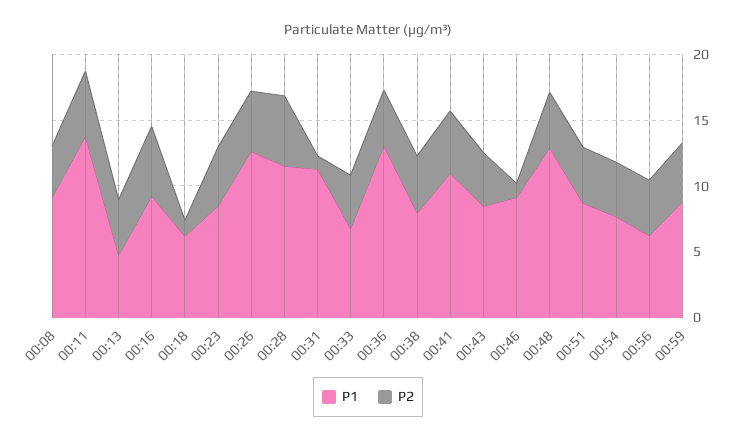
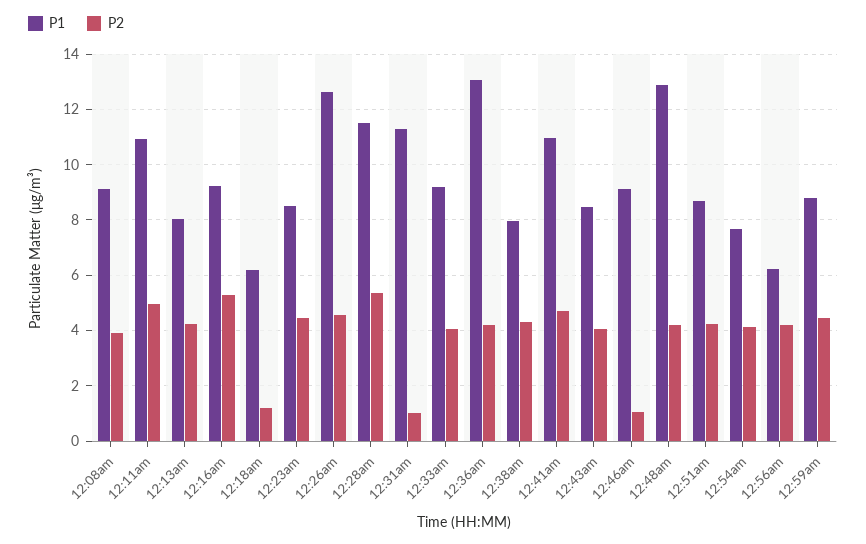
  {
    "P1": {
      "00:08": 9.25,
-     "00:11": 14,
+     "00:11": 11,
-     "00:13": 5,
+     "00:13": 8,
      "00:16": 9.25,
      "00:18": 6.25,
      "00:23": 8.5,
      "00:26": 12.75,
      "00:28": 11.5,
      "00:31": 11.25,
-     "00:33": 7,
+     "00:33": 9.25,
      "00:36": 13,
      "00:38": 8,
      "00:41": 11,
      "00:43": 8.5,
      "00:46": 9.25,
      "00:48": 13,
      "00:51": 8.75,
      "00:54": 7.75,
      "00:56": 6.25,
      "00:59": 8.75
    },
    "P2": {
      "00:08": 4,
      "00:11": 5,
      "00:13": 4.25,
      "00:16": 5.25,
      "00:18": 1.25,
      "00:23": 4.5,
      "00:26": 4.5,
      "00:28": 5.25,
      "00:31": 1,
      "00:33": 4,
      "00:36": 4.25,
      "00:38": 4.25,
      "00:41": 4.75,
      "00:43": 4,
      "00:46": 1,
      "00:48": 4.25,
      "00:51": 4.25,
      "00:54": 4.25,
      "00:56": 4.25,
      "00:59": 4.5
    }
  }

